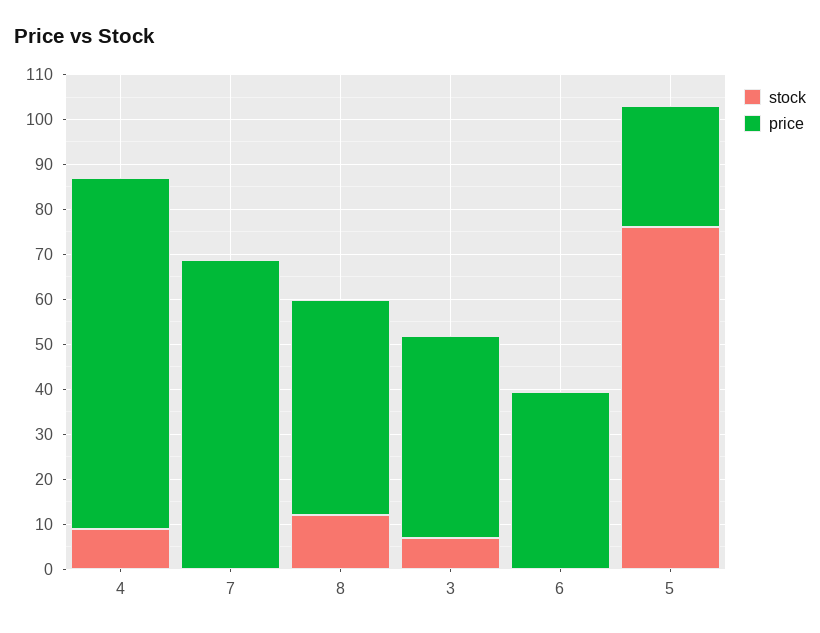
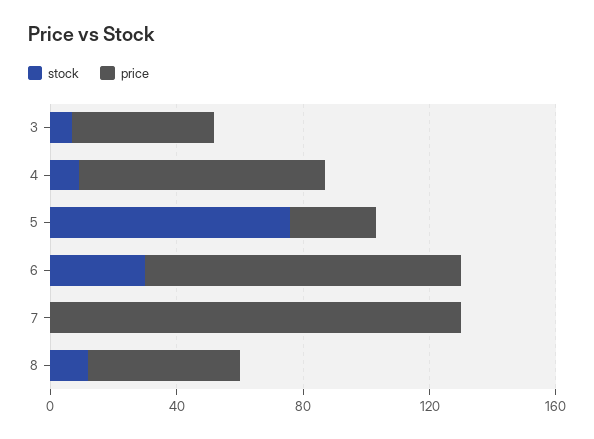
  {
    "stock": {
      "4": 10,
      "7": 0,
      "8": 12,
      "3": 8,
-     "6": 0,
+     "6": 30,
      "5": 76
    },
    "price": {
      "4": 78,
-     "7": 68,
+     "7": 130,
      "8": 48,
      "3": 44,
-     "6": 40,
+     "6": 100,
      "5": 28
    }
  }

